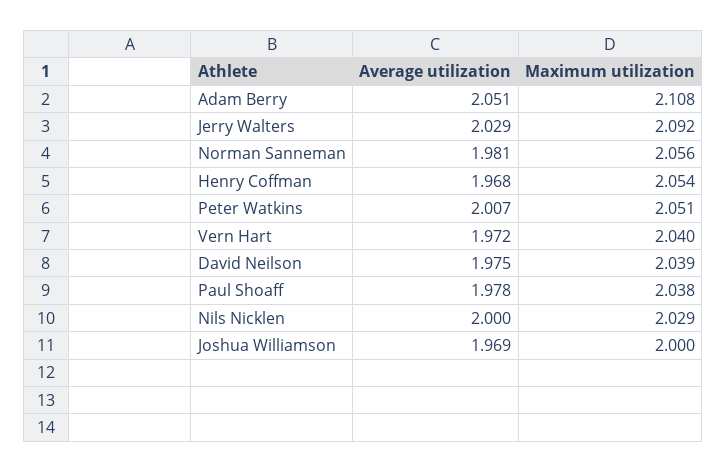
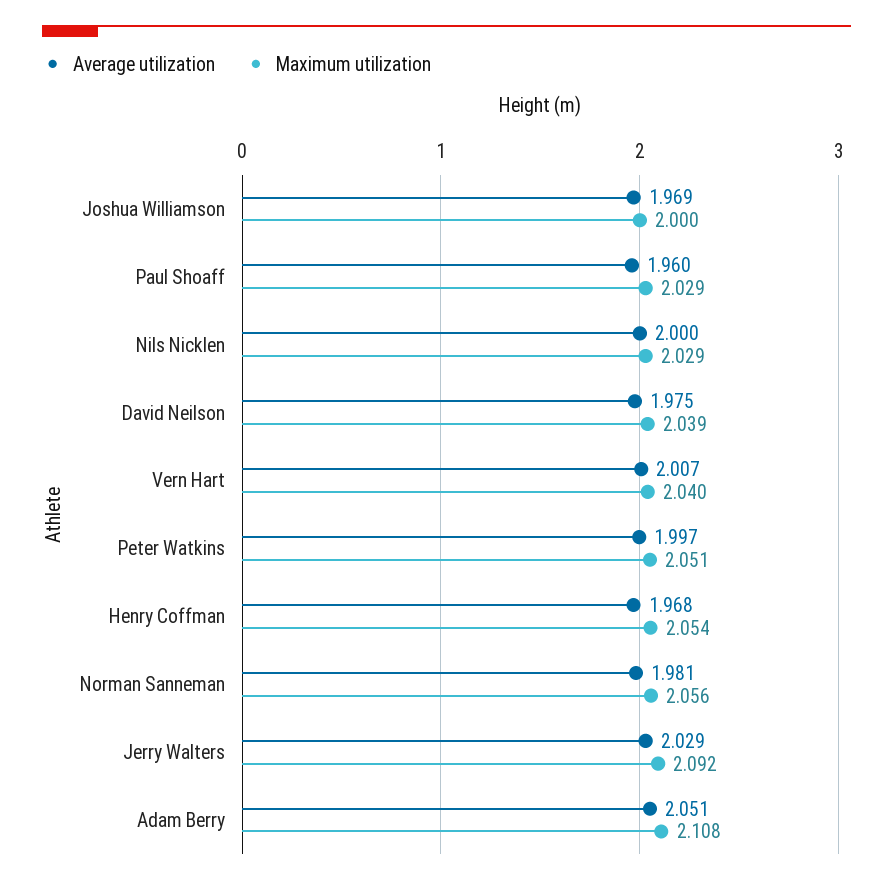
  {
    "Average utilization": {
      "Adam Berry": 2.051,
      "Jerry Walters": 2.029,
      "Norman Sanneman": 1.981,
      "Henry Coffman": 1.968,
-     "Peter Watkins": 2.007,
+     "Peter Watkins": 1.997,
-     "Vern Hart": 1.972,
+     "Vern Hart": 2.007,
      "David Neilson": 1.975,
-     "Paul Shoaff": 1.978,
+     "Paul Shoaff": 1.96,
      "Nils Nicklen": 2,
      "Joshua Williamson": 1.969
    },
    "Maximum utilization": {
      "Adam Berry": 2.108,
      "Jerry Walters": 2.092,
      "Norman Sanneman": 2.056,
      "Henry Coffman": 2.054,
      "Peter Watkins": 2.051,
      "Vern Hart": 2.04,
      "David Neilson": 2.039,
-     "Paul Shoaff": 2.038,
+     "Paul Shoaff": 2.029,
      "Nils Nicklen": 2.029,
      "Joshua Williamson": 2
    }
  }

